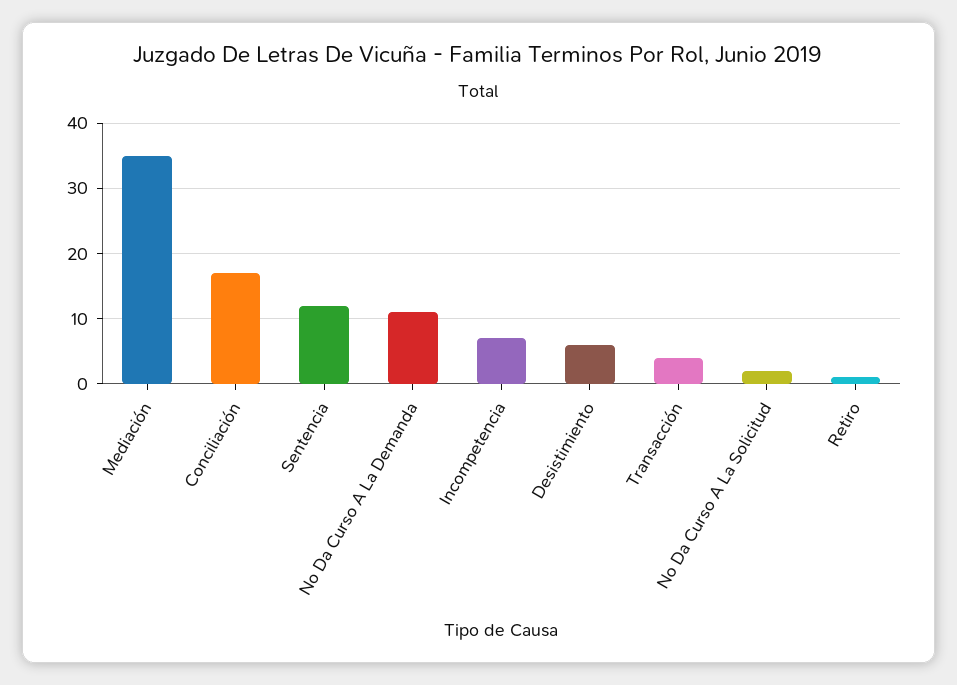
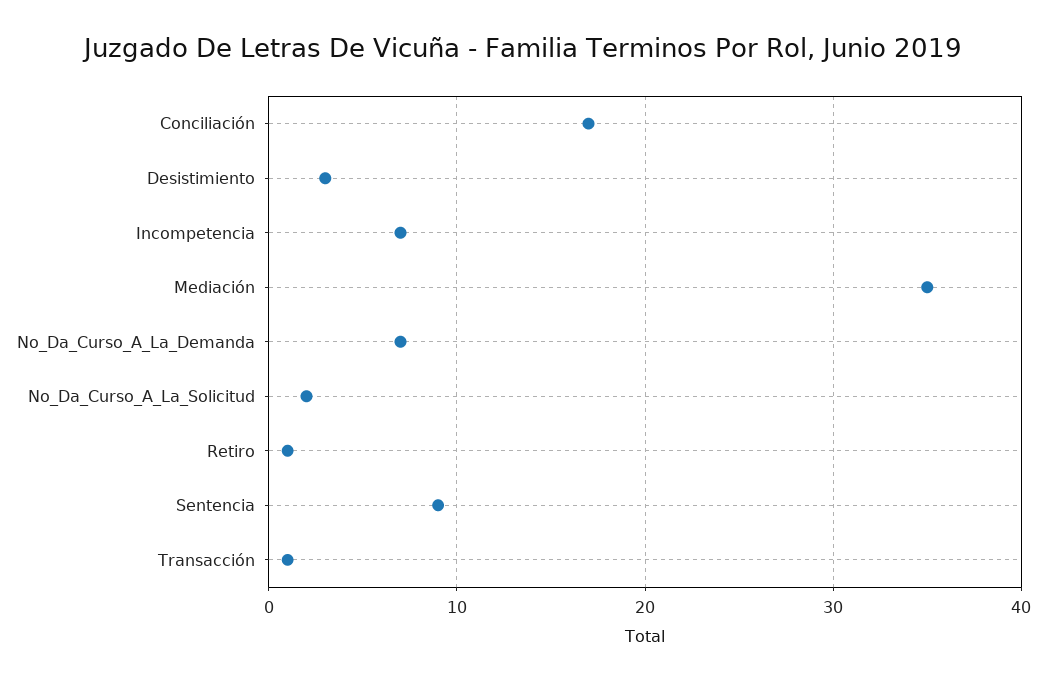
  {
    "Mediación": 35,
    "Conciliación": 17,
-   "Sentencia": 12,
+   "Sentencia": 9,
-   "No Da Curso A La Demanda": 11,
+   "No Da Curso A La Demanda": 7,
    "Incompetencia": 7,
-   "Desistimiento": 6,
+   "Desistimiento": 3,
-   "Transacción": 4,
+   "Transacción": 1,
    "No Da Curso A La Solicitud": 2,
    "Retiro": 1
  }

